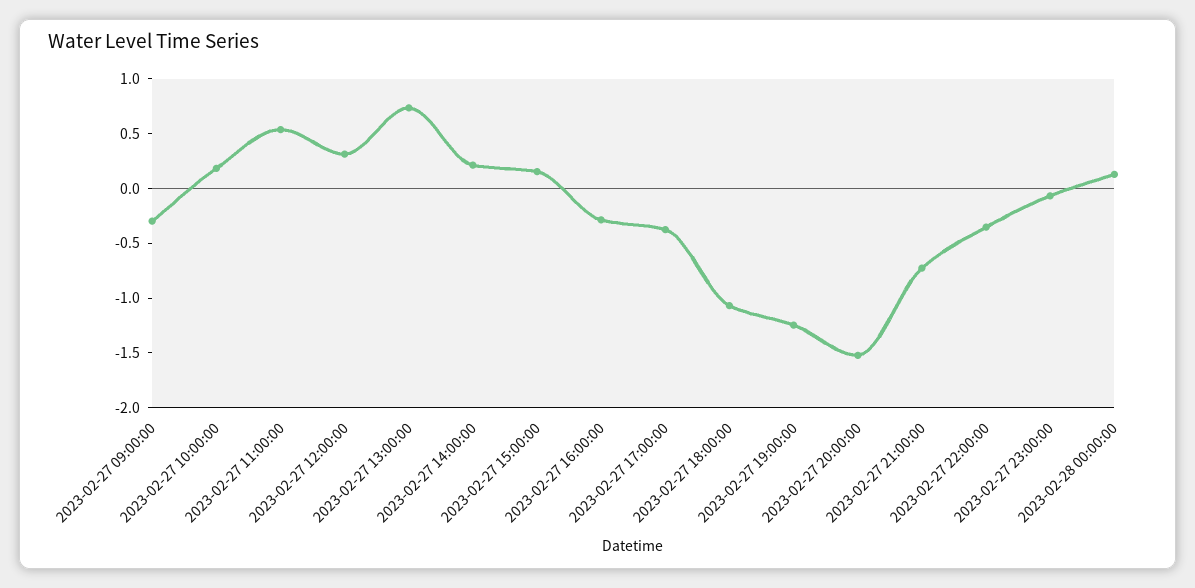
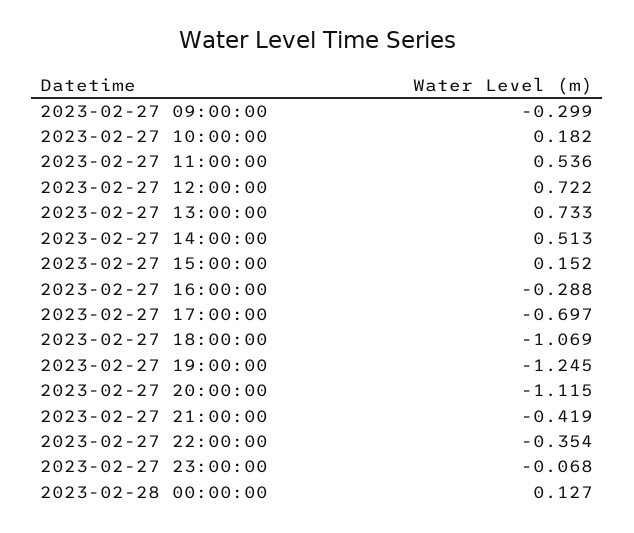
  {
    "2023-02-27 09:00:00": -0.299,
    "2023-02-27 10:00:00": 0.182,
    "2023-02-27 11:00:00": 0.536,
-   "2023-02-27 12:00:00": 0.3,
+   "2023-02-27 12:00:00": 0.722,
    "2023-02-27 13:00:00": 0.733,
-   "2023-02-27 14:00:00": 0.2,
+   "2023-02-27 14:00:00": 0.513,
    "2023-02-27 15:00:00": 0.152,
    "2023-02-27 16:00:00": -0.288,
-   "2023-02-27 17:00:00": -0.4,
+   "2023-02-27 17:00:00": -0.697,
    "2023-02-27 18:00:00": -1.069,
    "2023-02-27 19:00:00": -1.245,
-   "2023-02-27 20:00:00": -1.5,
+   "2023-02-27 20:00:00": -1.115,
-   "2023-02-27 21:00:00": -0.7,
+   "2023-02-27 21:00:00": -0.419,
    "2023-02-27 22:00:00": -0.354,
    "2023-02-27 23:00:00": -0.068,
    "2023-02-28 00:00:00": 0.127
  }

